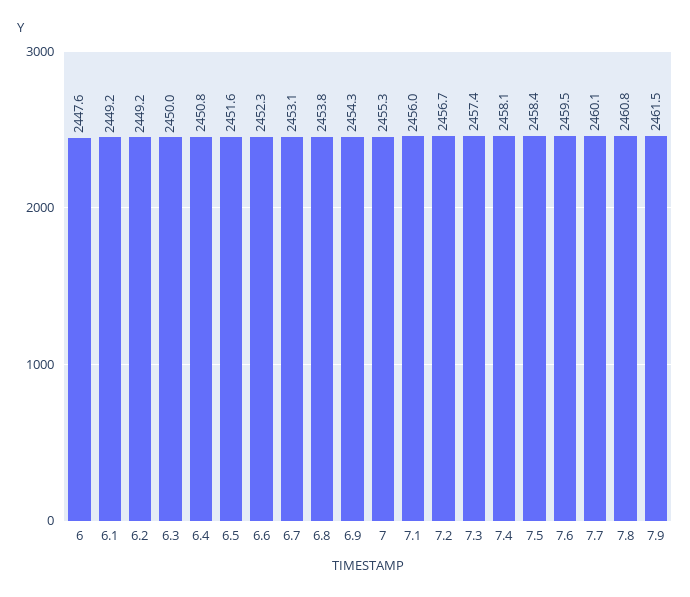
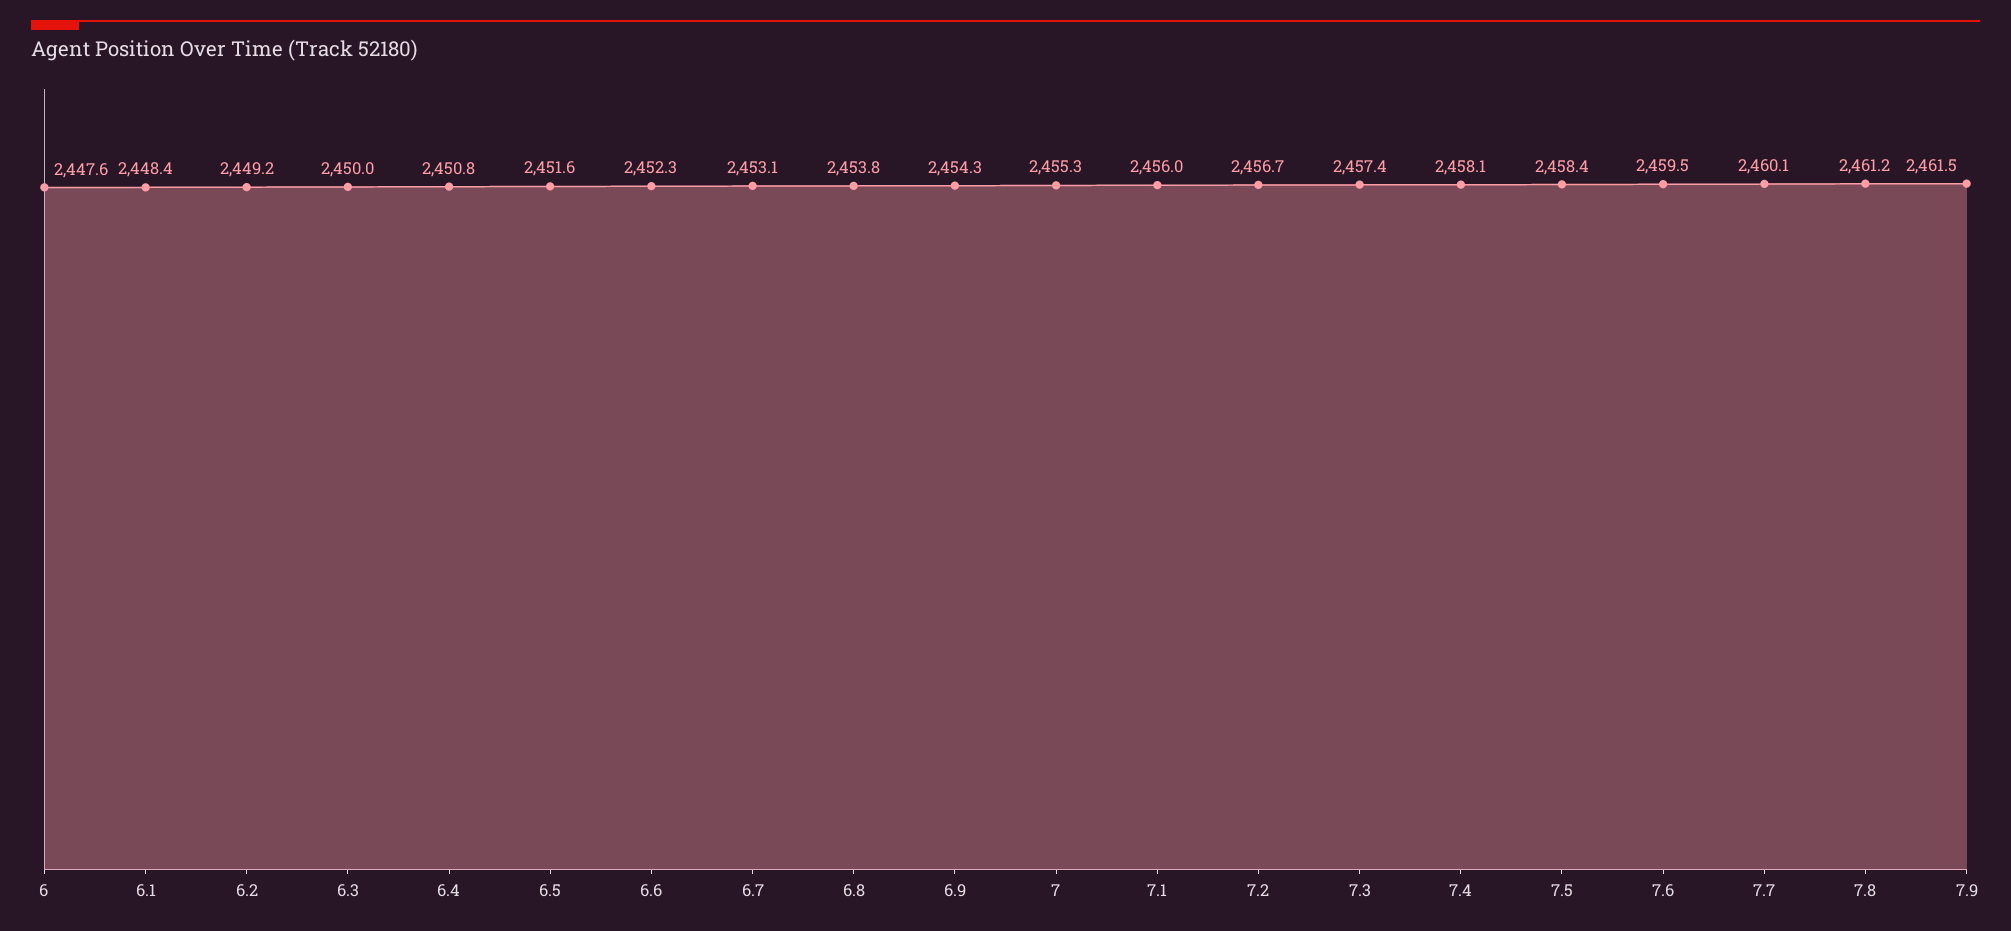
  {
    "6": 2447.6,
-   "6.1": 2449.2,
+   "6.1": 2448.4,
    "6.2": 2449.2,
    "6.3": 2450,
    "6.4": 2450.8,
    "6.5": 2451.6,
    "6.6": 2452.3,
    "6.7": 2453.1,
    "6.8": 2453.8,
    "6.9": 2454.3,
    "7": 2455.3,
    "7.1": 2456,
    "7.2": 2456.7,
    "7.3": 2457.4,
    "7.4": 2458.1,
    "7.5": 2458.4,
    "7.6": 2459.5,
    "7.7": 2460.1,
-   "7.8": 2460.8,
+   "7.8": 2461.2,
    "7.9": 2461.5
  }

